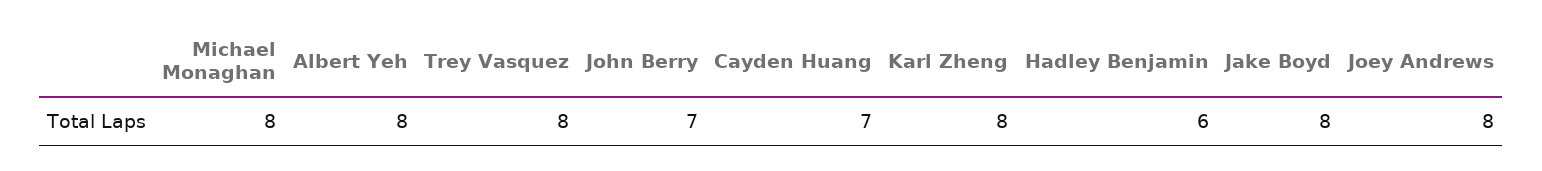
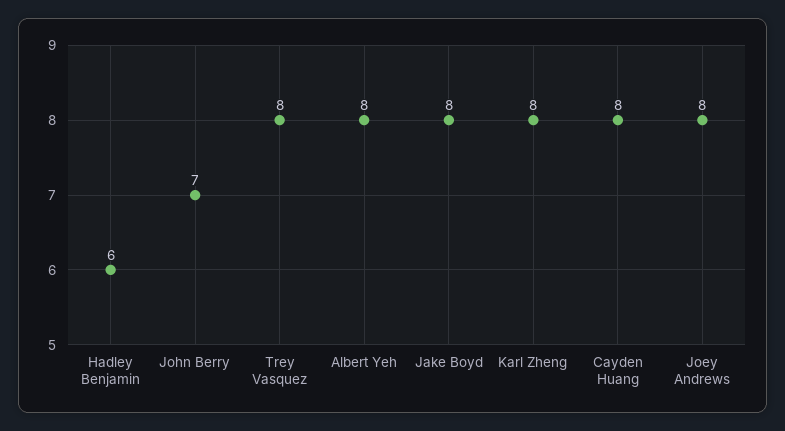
  {
-   "Michael Monaghan": 8,
    "Albert Yeh": 8,
    "Trey Vasquez": 8,
    "John Berry": 7,
-   "Cayden Huang": 7,
+   "Cayden Huang": 8,
    "Karl Zheng": 8,
    "Hadley Benjamin": 6,
    "Jake Boyd": 8,
    "Joey Andrews": 8
  }

